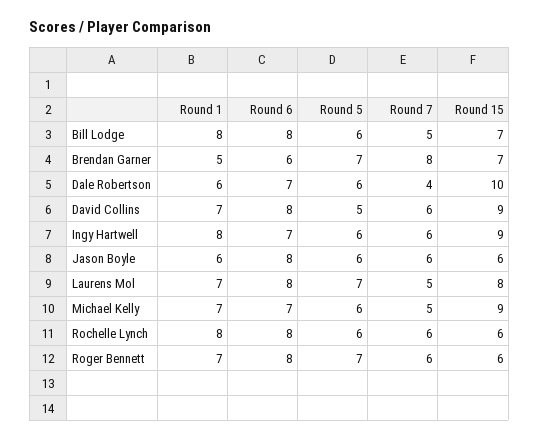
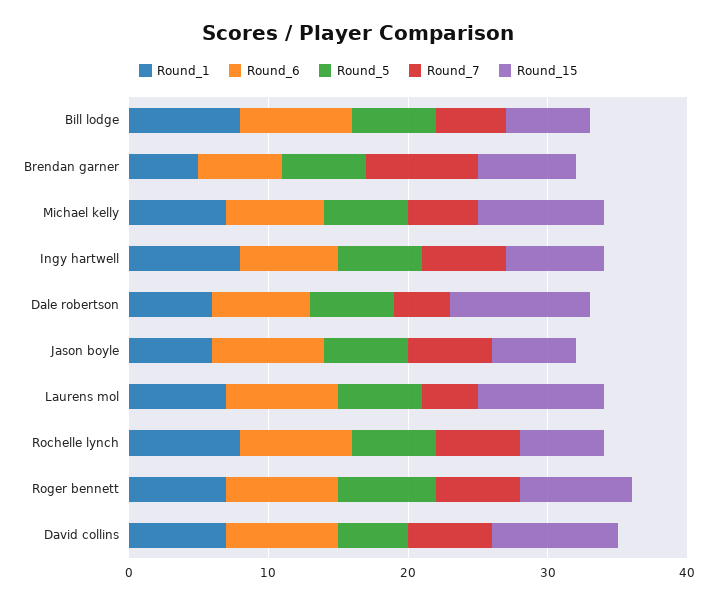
  {
    "Round 1": {
      "Bill Lodge": 8,
      "Brendan Garner": 5,
      "Dale Robertson": 6,
      "David Collins": 7,
      "Ingy Hartwell": 8,
      "Jason Boyle": 6,
      "Laurens Mol": 7,
      "Michael Kelly": 7,
      "Rochelle Lynch": 8,
      "Roger Bennett": 7
    },
    "Round 6": {
      "Bill Lodge": 8,
      "Brendan Garner": 6,
      "Dale Robertson": 7,
      "David Collins": 8,
      "Ingy Hartwell": 7,
      "Jason Boyle": 8,
      "Laurens Mol": 8,
      "Michael Kelly": 7,
      "Rochelle Lynch": 8,
      "Roger Bennett": 8
    },
    "Round 5": {
      "Bill Lodge": 6,
-     "Brendan Garner": 7,
+     "Brendan Garner": 6,
      "Dale Robertson": 6,
      "David Collins": 5,
      "Ingy Hartwell": 6,
      "Jason Boyle": 6,
-     "Laurens Mol": 7,
+     "Laurens Mol": 6,
      "Michael Kelly": 6,
      "Rochelle Lynch": 6,
      "Roger Bennett": 7
    },
    "Round 7": {
      "Bill Lodge": 5,
      "Brendan Garner": 8,
      "Dale Robertson": 4,
      "David Collins": 6,
      "Ingy Hartwell": 6,
      "Jason Boyle": 6,
-     "Laurens Mol": 5,
+     "Laurens Mol": 4,
      "Michael Kelly": 5,
      "Rochelle Lynch": 6,
      "Roger Bennett": 6
    },
    "Round 15": {
-     "Bill Lodge": 7,
+     "Bill Lodge": 6,
      "Brendan Garner": 7,
      "Dale Robertson": 10,
      "David Collins": 9,
-     "Ingy Hartwell": 9,
+     "Ingy Hartwell": 7,
      "Jason Boyle": 6,
-     "Laurens Mol": 8,
+     "Laurens Mol": 9,
      "Michael Kelly": 9,
      "Rochelle Lynch": 6,
-     "Roger Bennett": 6
+     "Roger Bennett": 8
    }
  }

